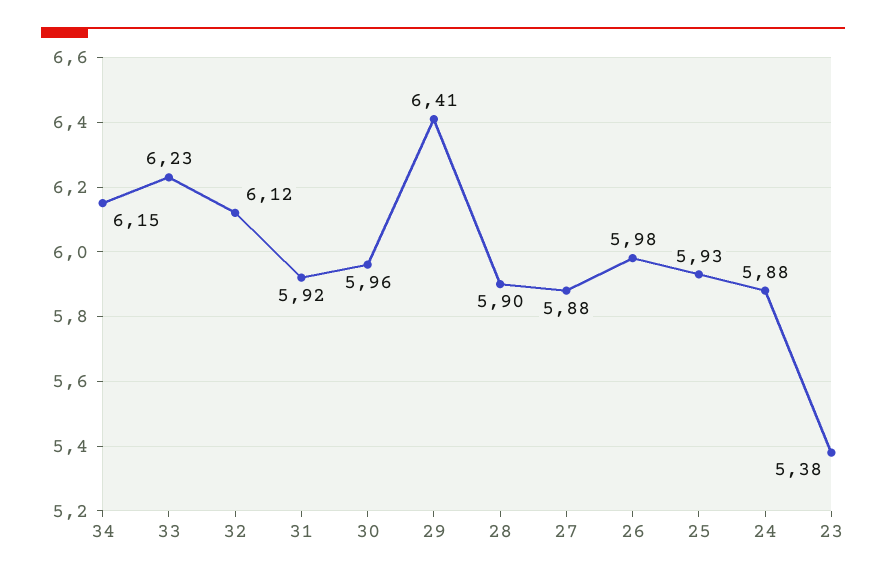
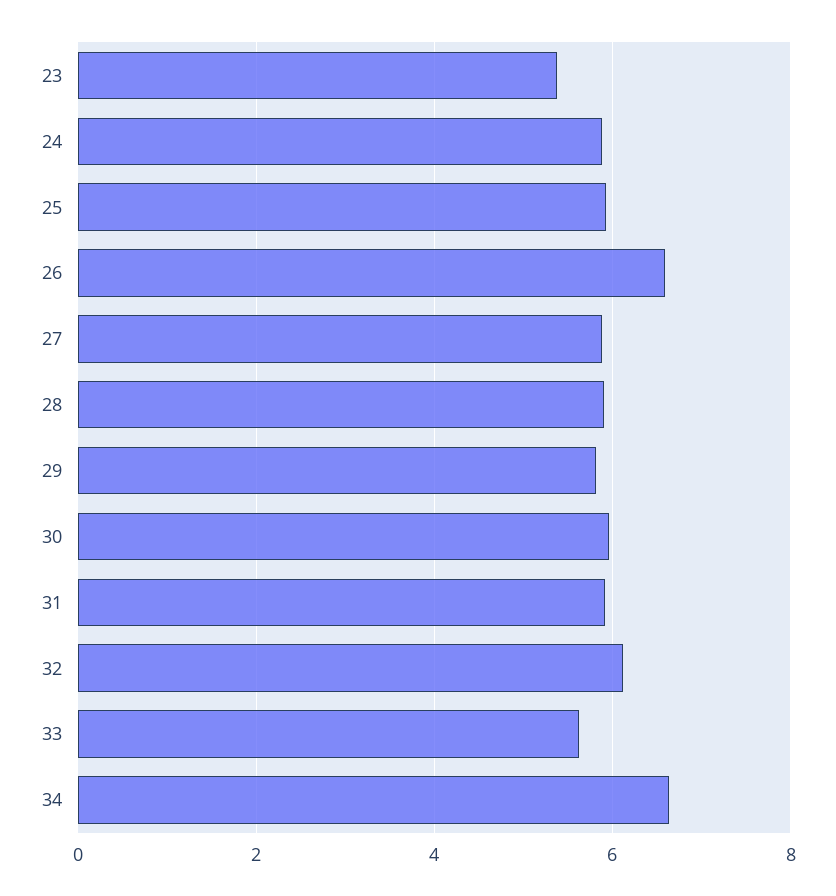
  {
-   "34": 6.15,
+   "34": 6.6,
-   "33": 6.23,
+   "33": 5.6,
    "32": 6.12,
    "31": 5.92,
    "30": 5.96,
-   "29": 6.41,
+   "29": 5.8,
    "28": 5.9,
    "27": 5.88,
-   "26": 5.98,
+   "26": 6.6,
    "25": 5.93,
    "24": 5.88,
    "23": 5.38
  }

